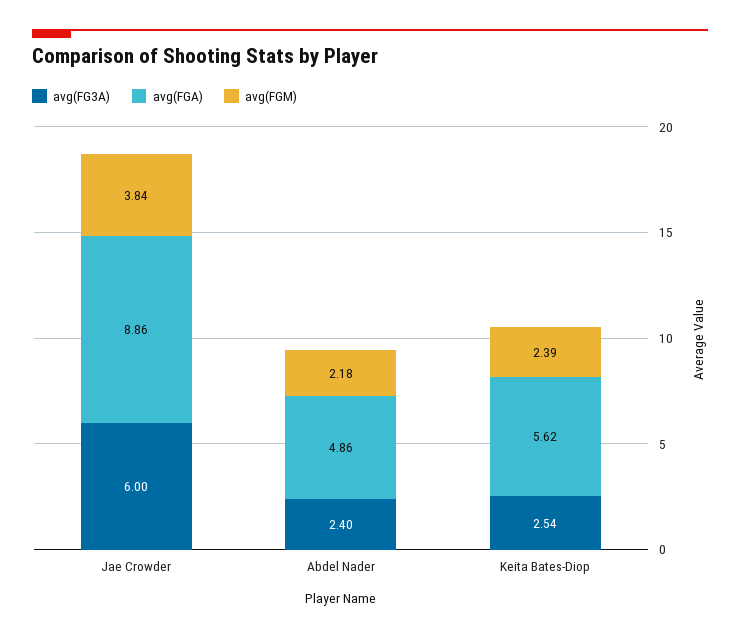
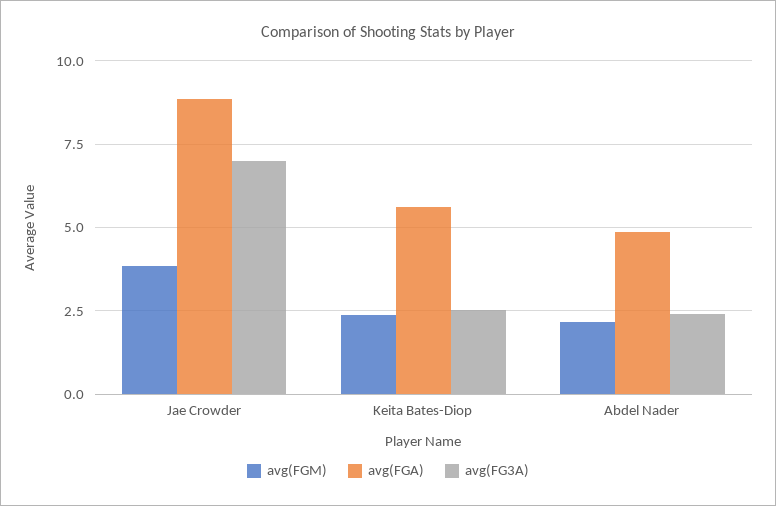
  {
    "avg(FG3A)": {
-     "Jae Crowder": 6,
+     "Jae Crowder": 7,
      "Abdel Nader": 2.4,
      "Keita Bates-Diop": 2.54
    },
    "avg(FGA)": {
      "Jae Crowder": 8.86,
      "Abdel Nader": 4.86,
      "Keita Bates-Diop": 5.62
    },
    "avg(FGM)": {
      "Jae Crowder": 3.84,
      "Abdel Nader": 2.18,
      "Keita Bates-Diop": 2.39
    }
  }

